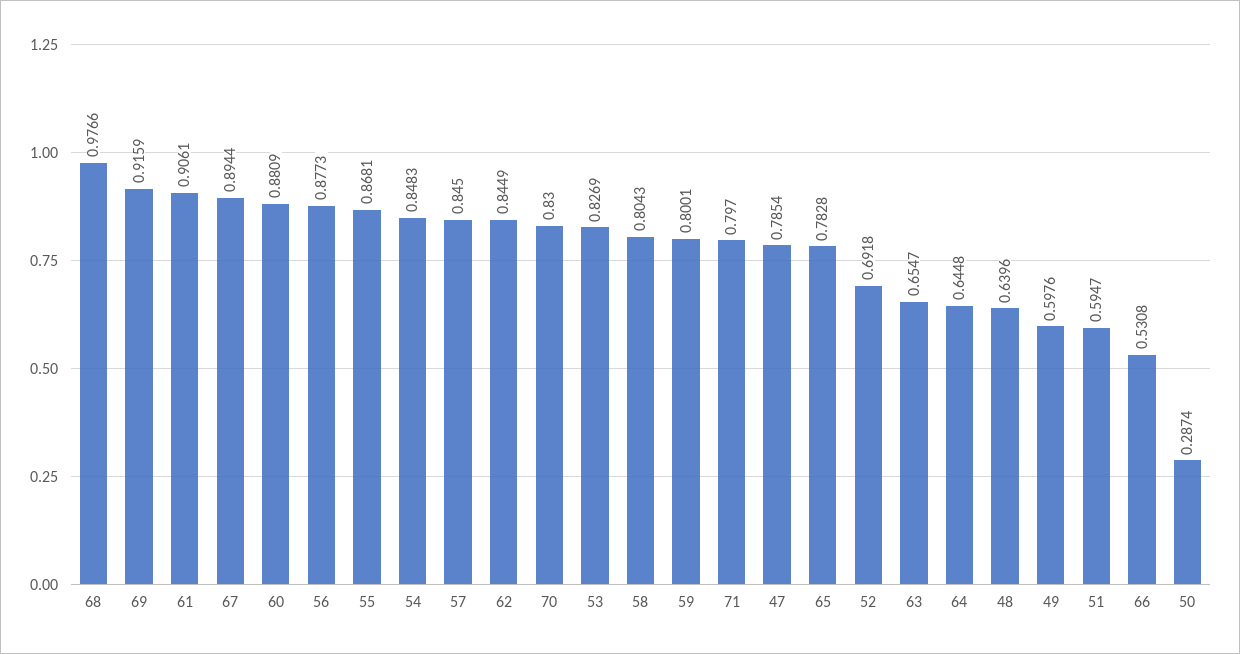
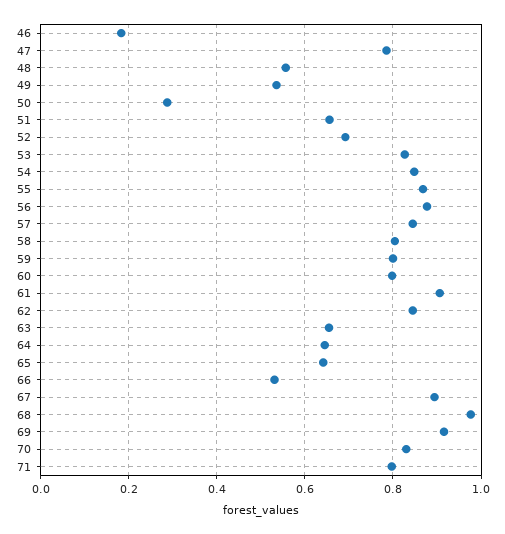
  {
    "68": 0.9766,
    "69": 0.9159,
    "61": 0.9061,
    "67": 0.8944,
-   "60": 0.8809,
+   "60": 0.8,
    "56": 0.8773,
    "55": 0.8681,
    "54": 0.8483,
    "57": 0.845,
    "62": 0.8449,
    "70": 0.83,
    "53": 0.8269,
    "58": 0.8043,
    "59": 0.8001,
    "71": 0.797,
    "47": 0.7854,
-   "65": 0.7828,
+   "65": 0.64,
    "52": 0.6918,
    "63": 0.6547,
    "64": 0.6448,
-   "48": 0.6396,
+   "48": 0.56,
-   "49": 0.5976,
+   "49": 0.54,
-   "51": 0.5947,
+   "51": 0.66,
    "66": 0.5308,
-   "50": 0.2874
+   "50": 0.2874,
+   "46": 0.18
  }

